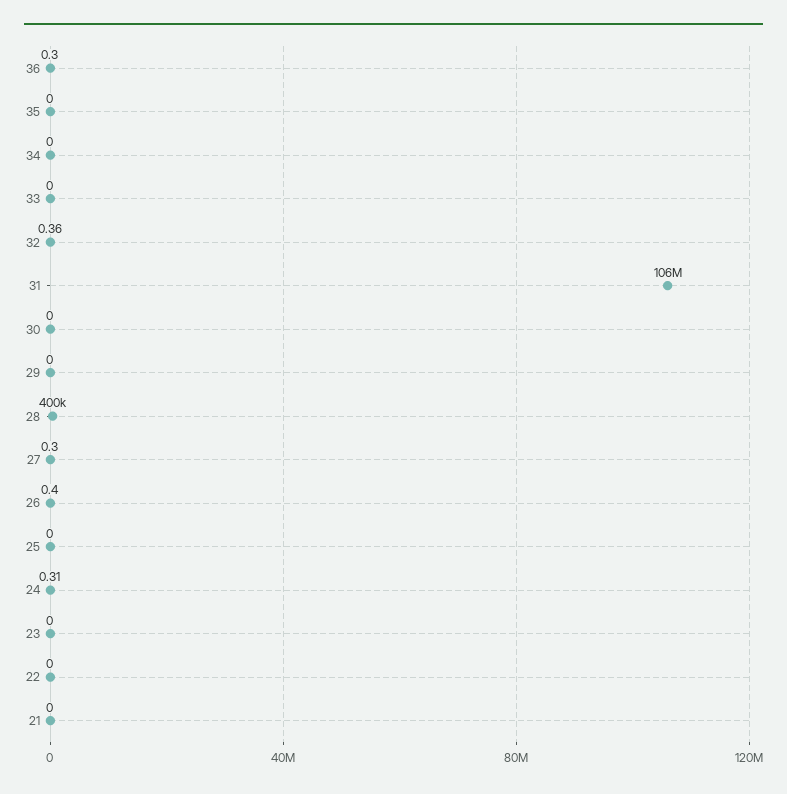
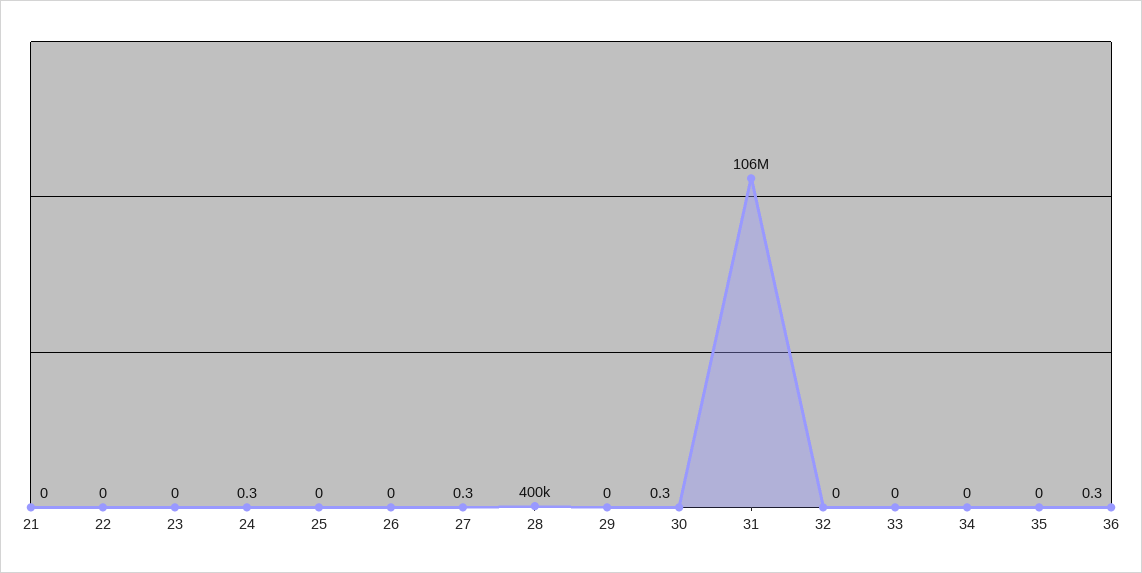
  {
    "36": 0.3,
    "35": 0,
    "34": 0,
    "33": 0,
-   "32": 0.36,
+   "32": 0,
    "31": 106000000,
-   "30": 0,
+   "30": 0.3,
    "29": 0,
    "28": 400000,
    "27": 0.3,
-   "26": 0.4,
+   "26": 0,
    "25": 0,
    "24": 0.31,
    "23": 0,
    "22": 0,
    "21": 0
  }

